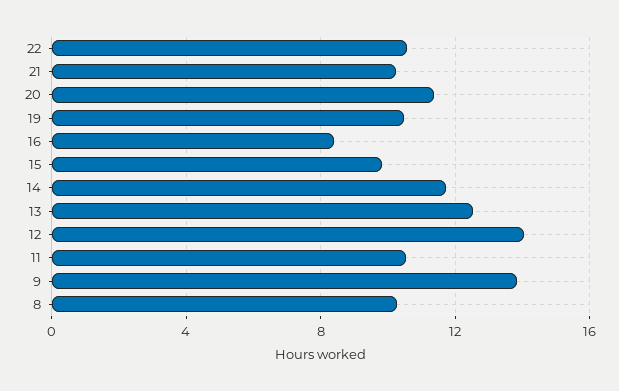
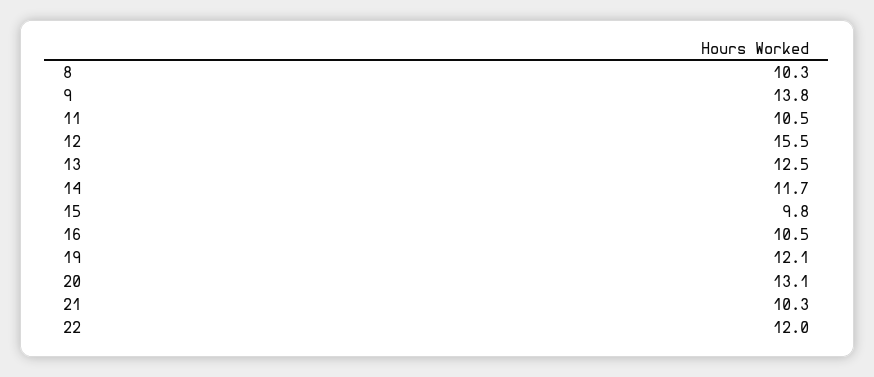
  {
-   "22": 10.5,
+   "22": 12,
    "21": 10.3,
-   "20": 11.5,
+   "20": 13.1,
-   "19": 10.5,
+   "19": 12.1,
-   "16": 8.5,
+   "16": 10.5,
    "15": 9.8,
    "14": 11.7,
    "13": 12.5,
-   "12": 14,
+   "12": 15.5,
    "11": 10.5,
    "9": 13.8,
    "8": 10.3
  }

